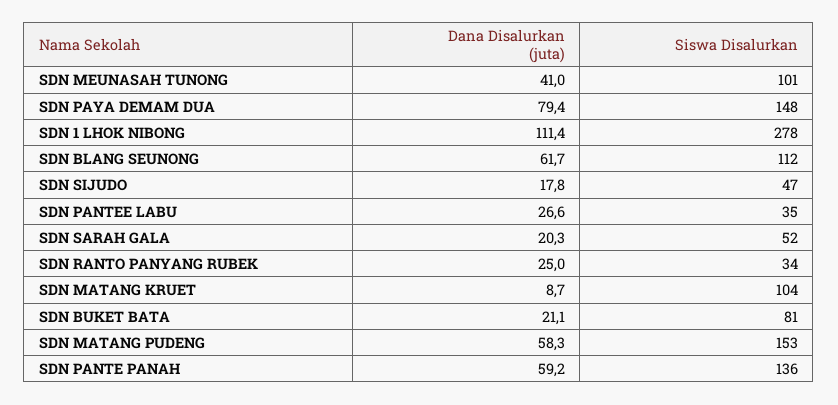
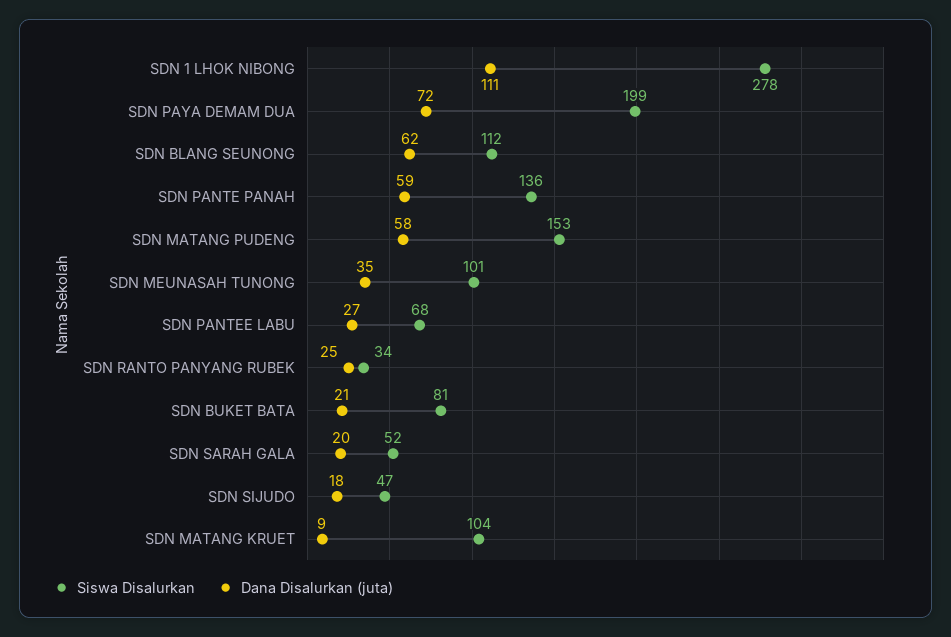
  {
    "Dana Disalurkan (juta)": {
-     "SDN MEUNASAH TUNONG": 41,
+     "SDN MEUNASAH TUNONG": 35,
-     "SDN PAYA DEMAM DUA": 79.4,
+     "SDN PAYA DEMAM DUA": 72,
      "SDN 1 LHOK NIBONG": 111.4,
      "SDN BLANG SEUNONG": 61.7,
      "SDN SIJUDO": 17.8,
      "SDN PANTEE LABU": 26.6,
      "SDN SARAH GALA": 20.3,
      "SDN RANTO PANYANG RUBEK": 25,
      "SDN MATANG KRUET": 8.7,
      "SDN BUKET BATA": 21.1,
      "SDN MATANG PUDENG": 58.3,
      "SDN PANTE PANAH": 59.2
    },
    "Siswa Disalurkan": {
      "SDN MEUNASAH TUNONG": 101,
-     "SDN PAYA DEMAM DUA": 148,
+     "SDN PAYA DEMAM DUA": 199,
      "SDN 1 LHOK NIBONG": 278,
      "SDN BLANG SEUNONG": 112,
      "SDN SIJUDO": 47,
-     "SDN PANTEE LABU": 35,
+     "SDN PANTEE LABU": 68,
      "SDN SARAH GALA": 52,
      "SDN RANTO PANYANG RUBEK": 34,
      "SDN MATANG KRUET": 104,
      "SDN BUKET BATA": 81,
      "SDN MATANG PUDENG": 153,
      "SDN PANTE PANAH": 136
    }
  }

